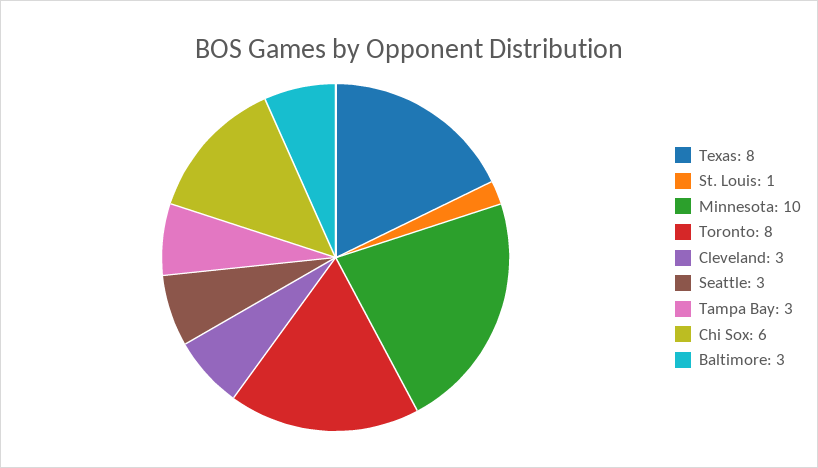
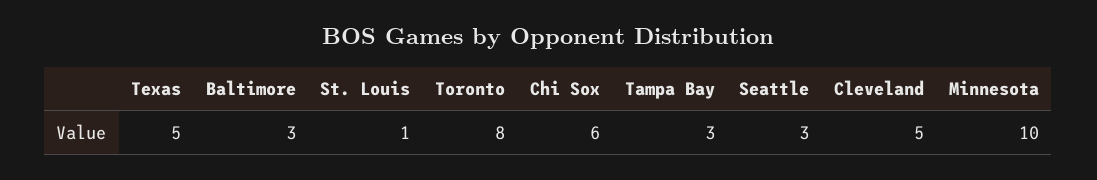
  {
-   "Texas": 8,
+   "Texas": 5,
    "St. Louis": 1,
    "Minnesota": 10,
    "Toronto": 8,
-   "Cleveland": 3,
+   "Cleveland": 5,
    "Seattle": 3,
    "Tampa Bay": 3,
    "Chi Sox": 6,
    "Baltimore": 3
  }

